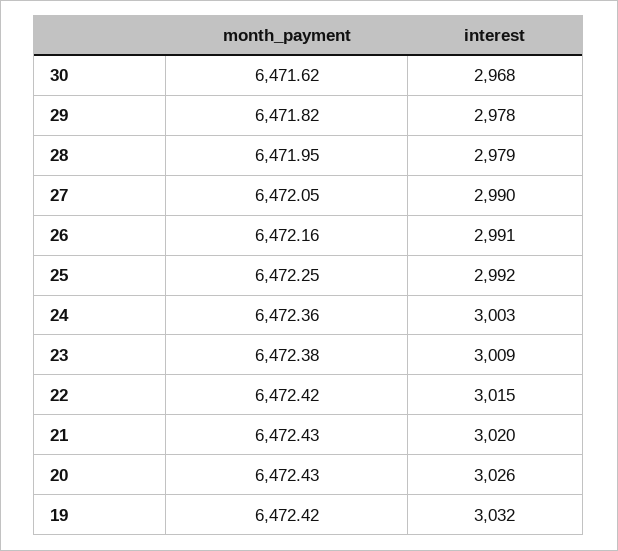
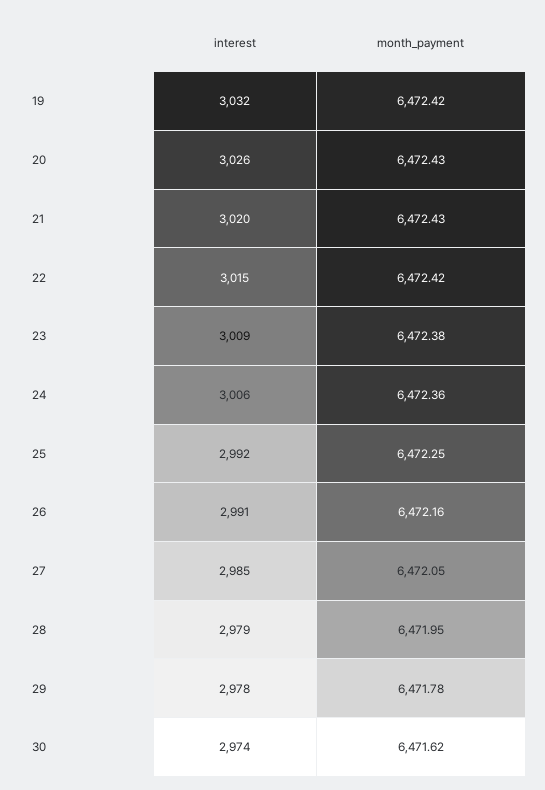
  {
    "month_payment": {
      "30": 6471.62,
-     "29": 6471.82,
+     "29": 6471.78,
      "28": 6471.95,
      "27": 6472.05,
      "26": 6472.16,
      "25": 6472.25,
      "24": 6472.36,
      "23": 6472.38,
      "22": 6472.42,
      "21": 6472.43,
      "20": 6472.43,
      "19": 6472.42
    },
    "interest": {
-     "30": 2968,
+     "30": 2974,
      "29": 2978,
      "28": 2979,
-     "27": 2990,
+     "27": 2985,
      "26": 2991,
      "25": 2992,
-     "24": 3003,
+     "24": 3006,
      "23": 3009,
      "22": 3015,
      "21": 3020,
      "20": 3026,
      "19": 3032
    }
  }

